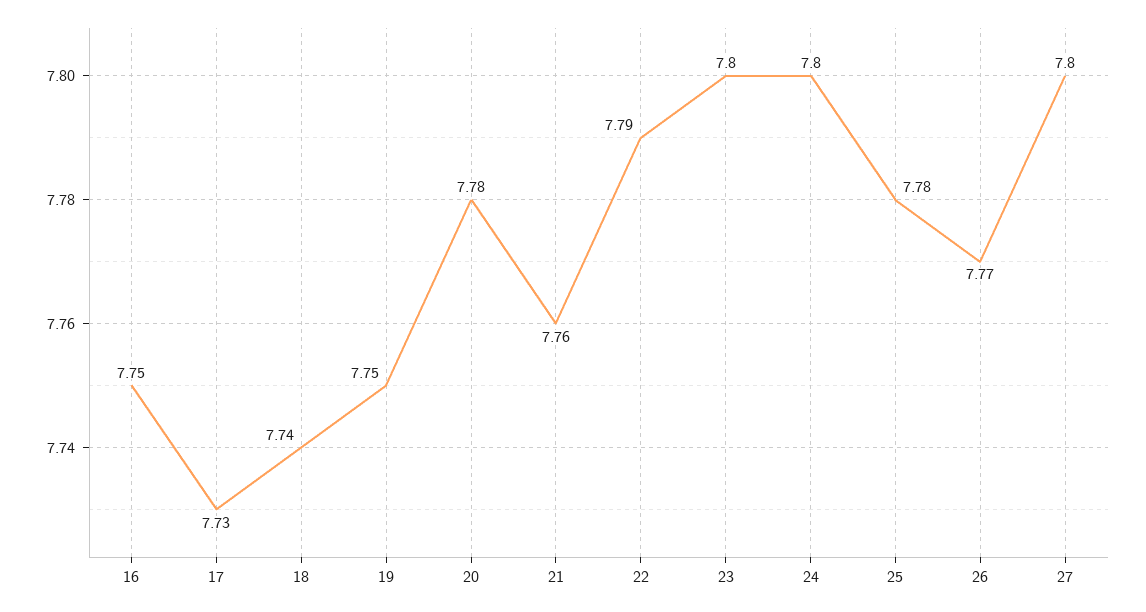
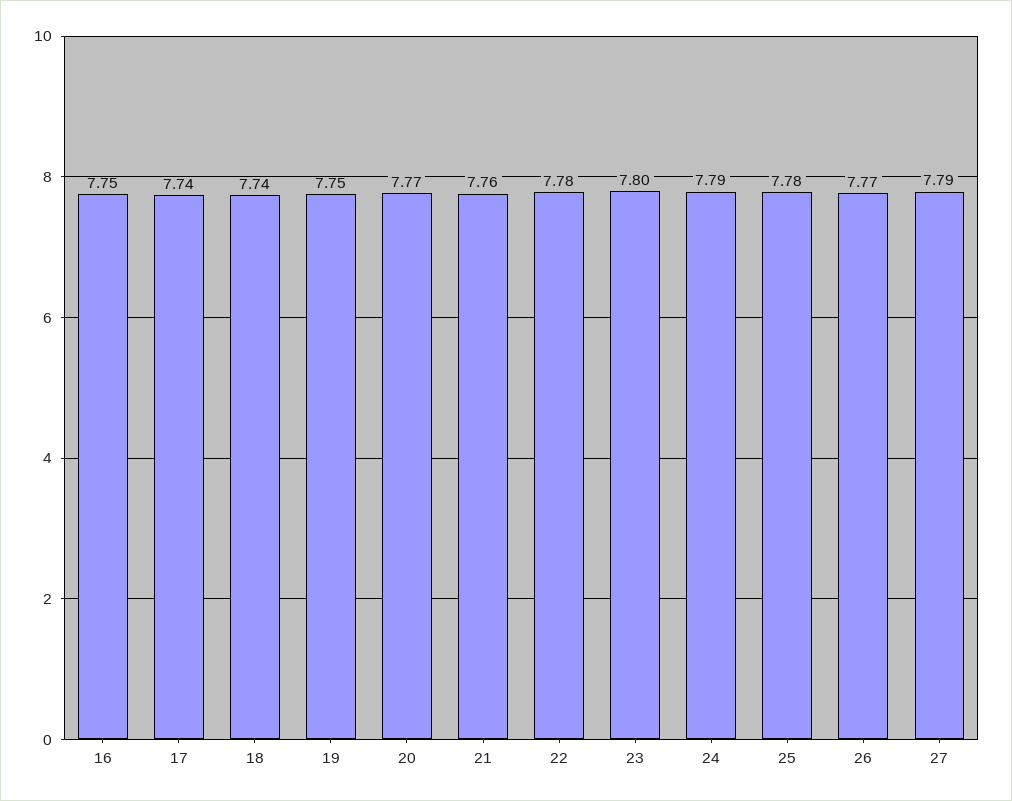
  {
    "16": 7.75,
-   "17": 7.73,
+   "17": 7.74,
    "18": 7.74,
    "19": 7.75,
-   "20": 7.78,
+   "20": 7.77,
    "21": 7.76,
-   "22": 7.79,
+   "22": 7.78,
    "23": 7.8,
-   "24": 7.8,
+   "24": 7.79,
    "25": 7.78,
    "26": 7.77,
-   "27": 7.8
+   "27": 7.79
  }

